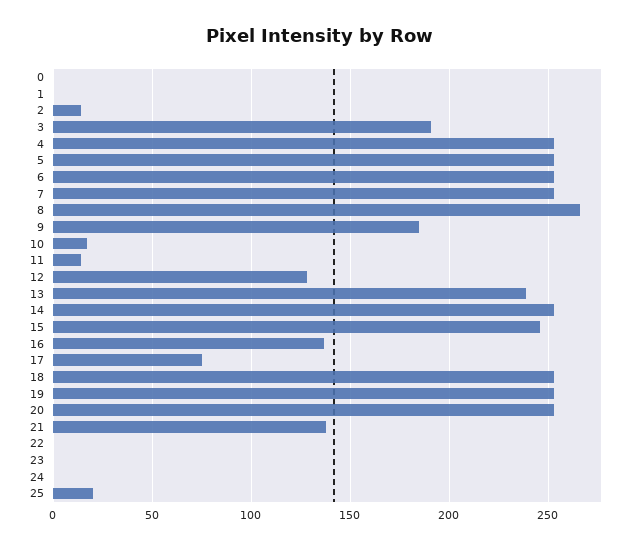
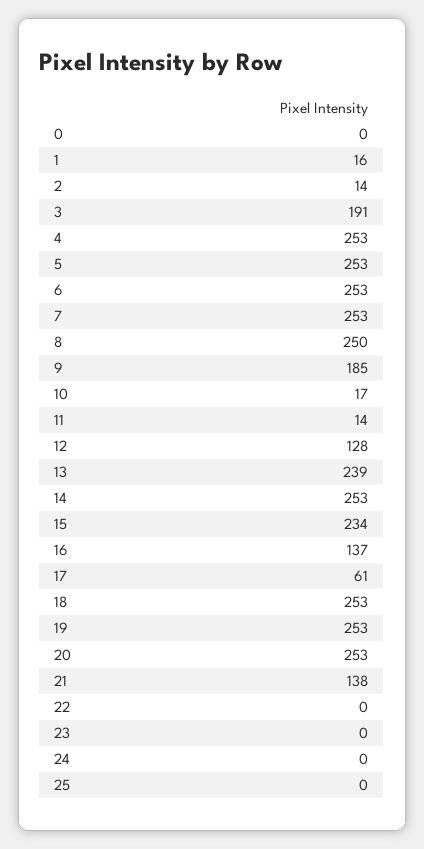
  {
    "0": 0,
-   "1": 0,
+   "1": 16,
    "2": 14,
    "3": 191,
    "4": 253,
    "5": 253,
    "6": 253,
    "7": 253,
-   "8": 265,
+   "8": 250,
    "9": 185,
    "10": 17,
    "11": 14,
    "12": 128,
    "13": 239,
    "14": 253,
-   "15": 245,
+   "15": 234,
    "16": 137,
-   "17": 75,
+   "17": 61,
    "18": 253,
    "19": 253,
    "20": 253,
    "21": 138,
    "22": 0,
    "23": 0,
    "24": 0,
-   "25": 20
+   "25": 0
  }

